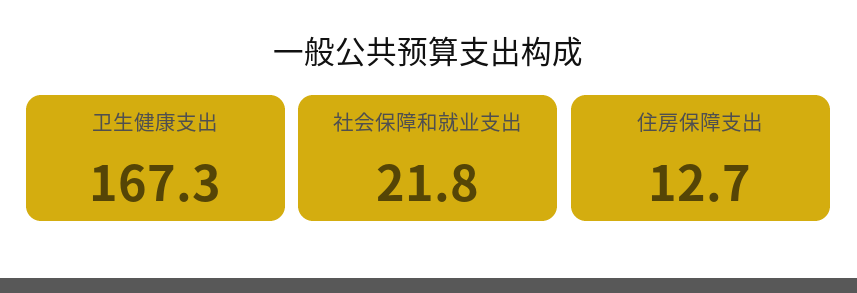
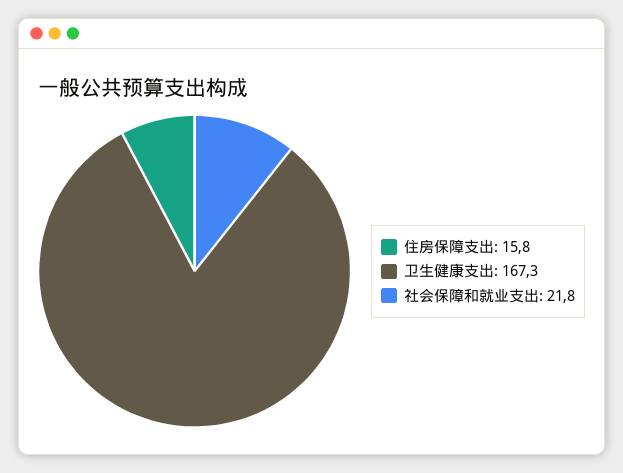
  {
    "卫生健康支出": 167.3,
    "社会保障和就业支出": 21.8,
-   "住房保障支出": 12.7
+   "住房保障支出": 15.8
  }

